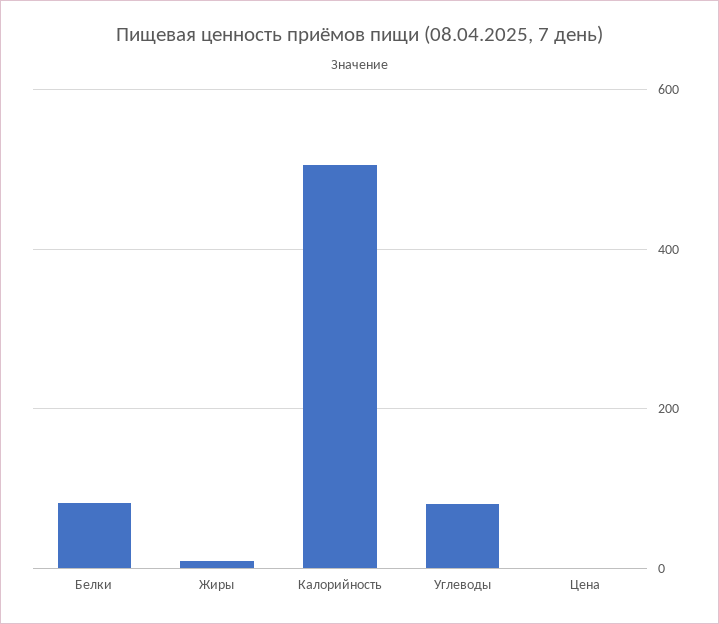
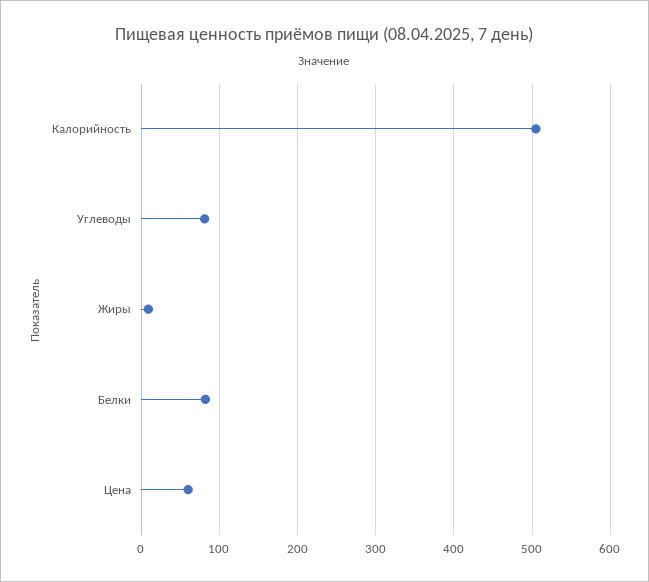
  {
    "Белки": 80,
    "Жиры": 10,
    "Калорийность": 510,
    "Углеводы": 80,
-   "Цена": 0
+   "Цена": 60
  }

